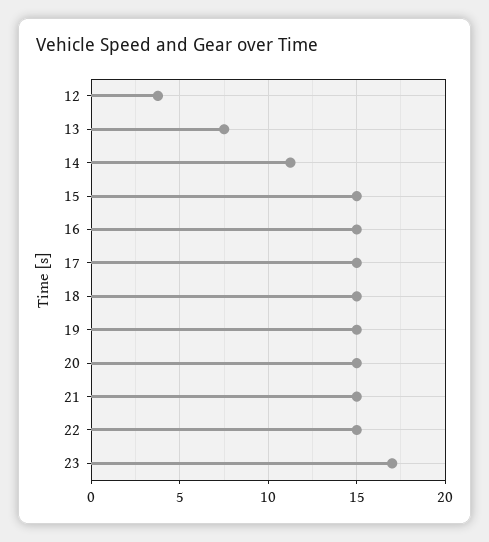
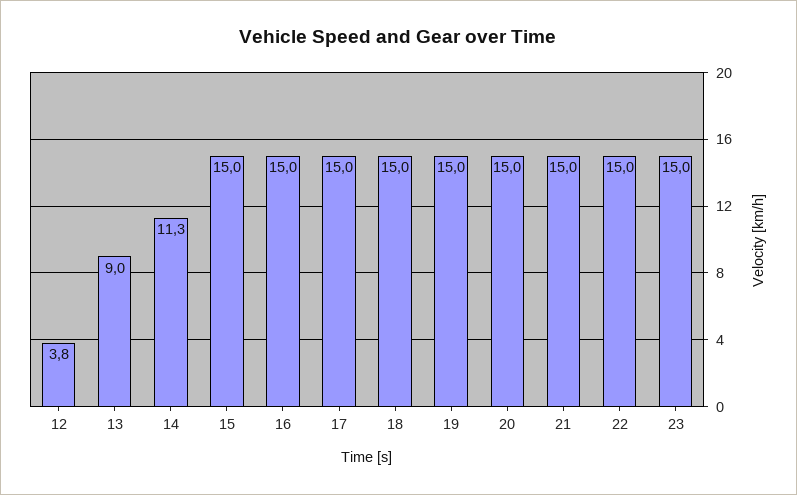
  {
    "12": 3.8,
-   "13": 7.5,
+   "13": 9,
    "14": 11.3,
    "15": 15,
    "16": 15,
    "17": 15,
    "18": 15,
    "19": 15,
    "20": 15,
    "21": 15,
    "22": 15,
-   "23": 17
+   "23": 15
  }

